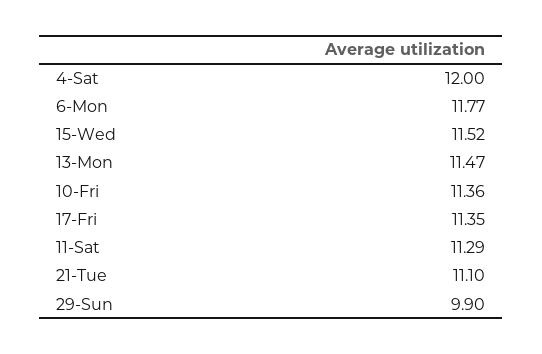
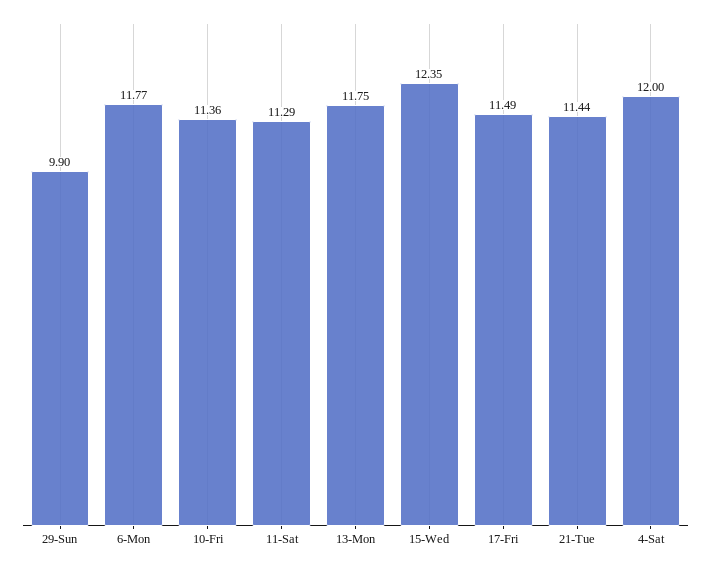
  {
    "4-Sat": 12,
    "6-Mon": 11.77,
-   "15-Wed": 11.52,
+   "15-Wed": 12.35,
-   "13-Mon": 11.47,
+   "13-Mon": 11.75,
    "10-Fri": 11.36,
-   "17-Fri": 11.35,
+   "17-Fri": 11.49,
    "11-Sat": 11.29,
-   "21-Tue": 11.1,
+   "21-Tue": 11.44,
    "29-Sun": 9.9
  }

